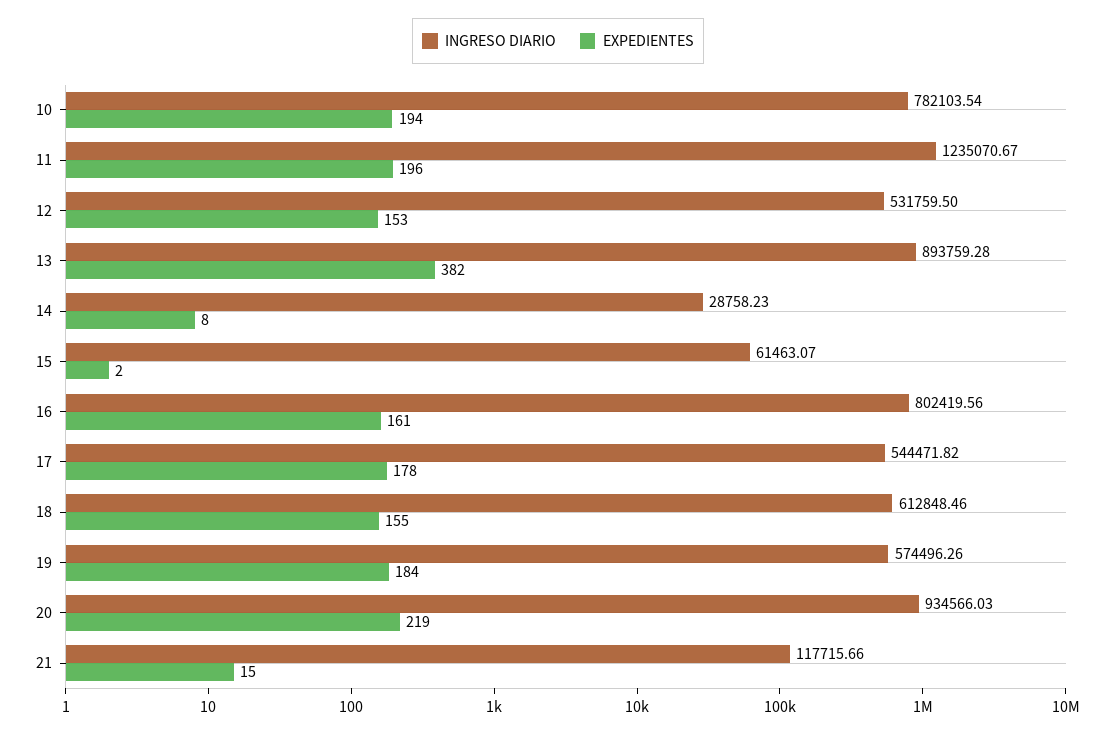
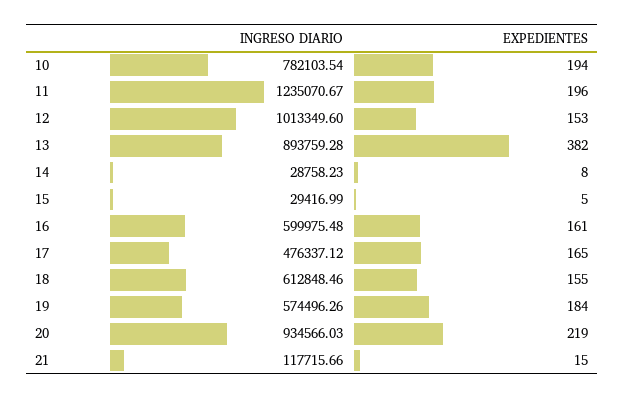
  {
    "INGRESO DIARIO": {
      "10": 782103.54,
      "11": 1235070.67,
-     "12": 531759.5,
+     "12": 1013349.6,
      "13": 893759.28,
      "14": 28758.23,
-     "15": 61463.07,
+     "15": 29416.99,
-     "16": 802419.56,
+     "16": 599975.48,
-     "17": 544471.82,
+     "17": 476337.12,
      "18": 612848.46,
      "19": 574496.26,
      "20": 934566.03,
      "21": 117715.66
    },
    "EXPEDIENTES": {
      "10": 194,
      "11": 196,
      "12": 153,
      "13": 382,
      "14": 8,
-     "15": 2,
+     "15": 5,
      "16": 161,
-     "17": 178,
+     "17": 165,
      "18": 155,
      "19": 184,
      "20": 219,
      "21": 15
    }
  }

